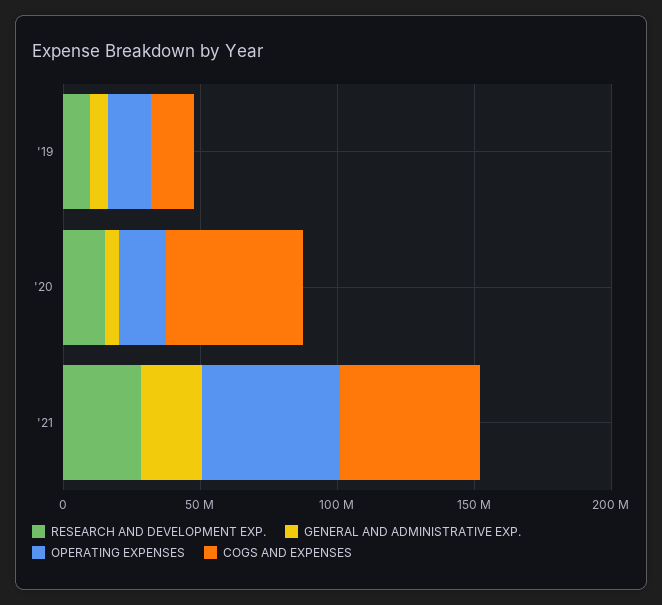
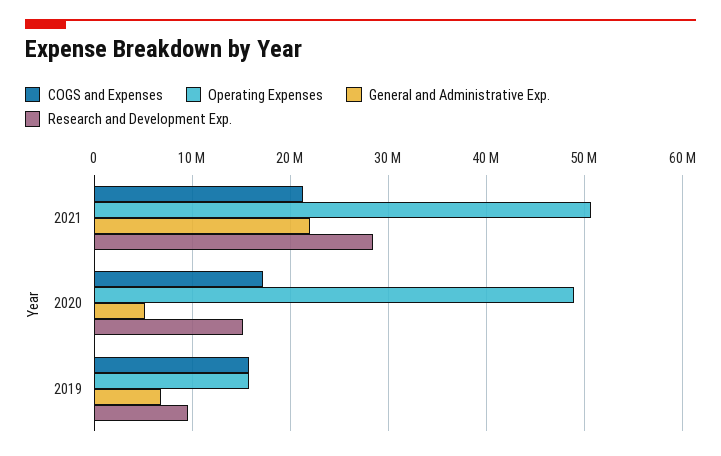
  {
    "RESEARCH AND DEVELOPMENT EXP.": {
      "'19": 10000000,
      "'20": 15000000,
      "'21": 28000000
    },
    "GENERAL AND ADMINISTRATIVE EXP.": {
      "'19": 7000000,
      "'20": 5000000,
      "'21": 22000000
    },
    "OPERATING EXPENSES": {
      "'19": 16000000,
-     "'20": 20000000,
+     "'20": 49000000,
      "'21": 51000000
    },
    "COGS AND EXPENSES": {
      "'19": 16000000,
-     "'20": 50000000,
+     "'20": 17000000,
-     "'21": 50000000
+     "'21": 21000000
    }
  }

